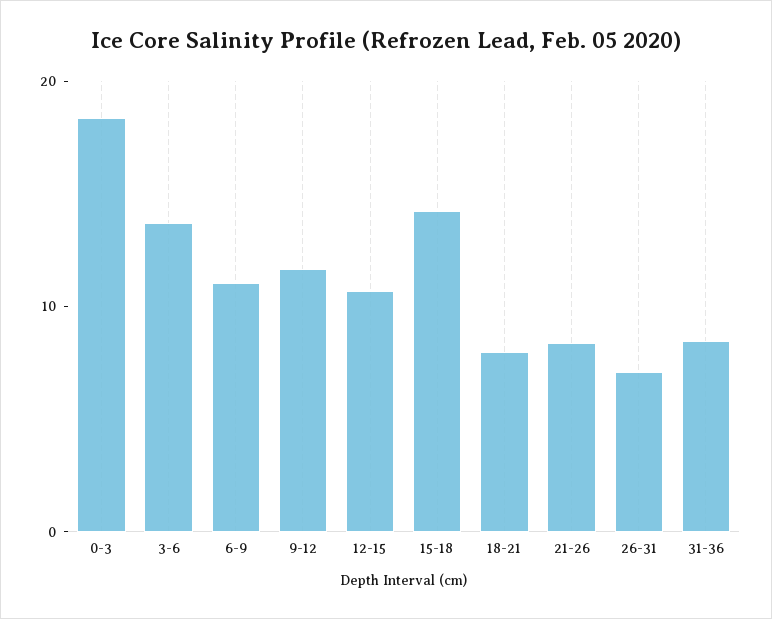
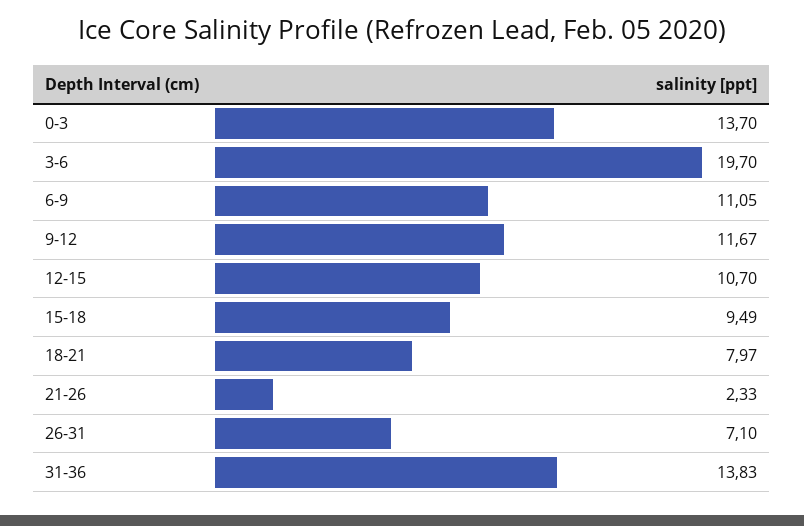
  {
-   "0-3": 18,
+   "0-3": 13.7,
-   "3-6": 14,
+   "3-6": 19.7,
    "6-9": 11.05,
    "9-12": 11.67,
    "12-15": 10.7,
-   "15-18": 14,
+   "15-18": 9.49,
    "18-21": 7.97,
-   "21-26": 8,
+   "21-26": 2.33,
    "26-31": 7.1,
-   "31-36": 8
+   "31-36": 13.83
  }

